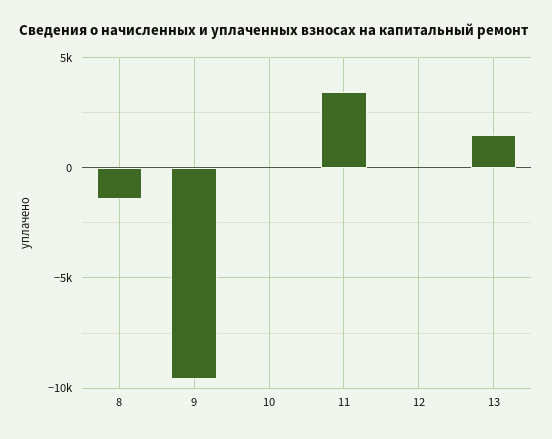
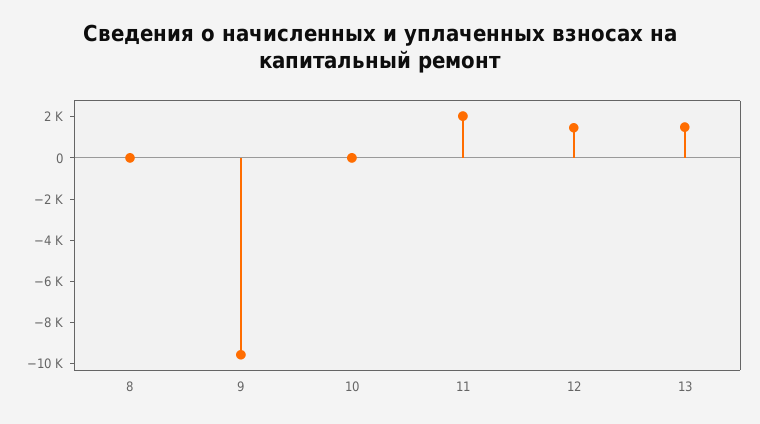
  {
-   "8": -1500,
+   "8": 0,
    "9": -9500,
    "10": 0,
-   "11": 3500,
+   "11": 2000,
-   "12": 0,
+   "12": 1500,
    "13": 1500
  }

